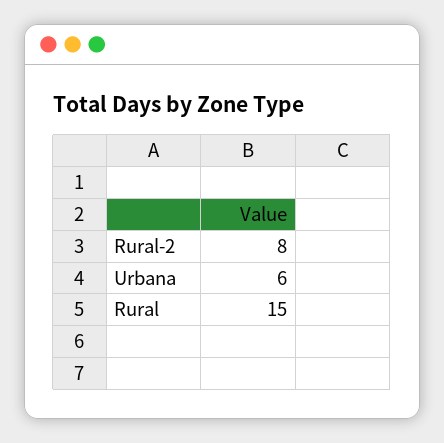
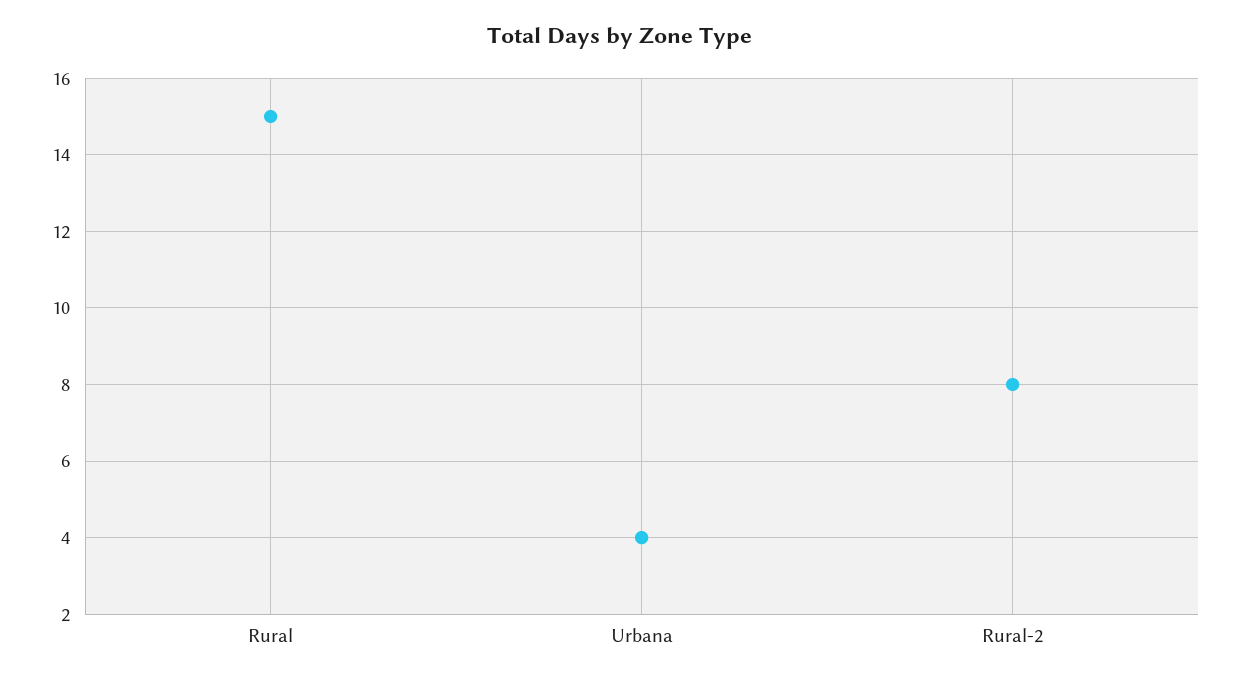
  {
    "Rural-2": 8,
-   "Urbana": 6,
+   "Urbana": 4,
    "Rural": 15
  }

